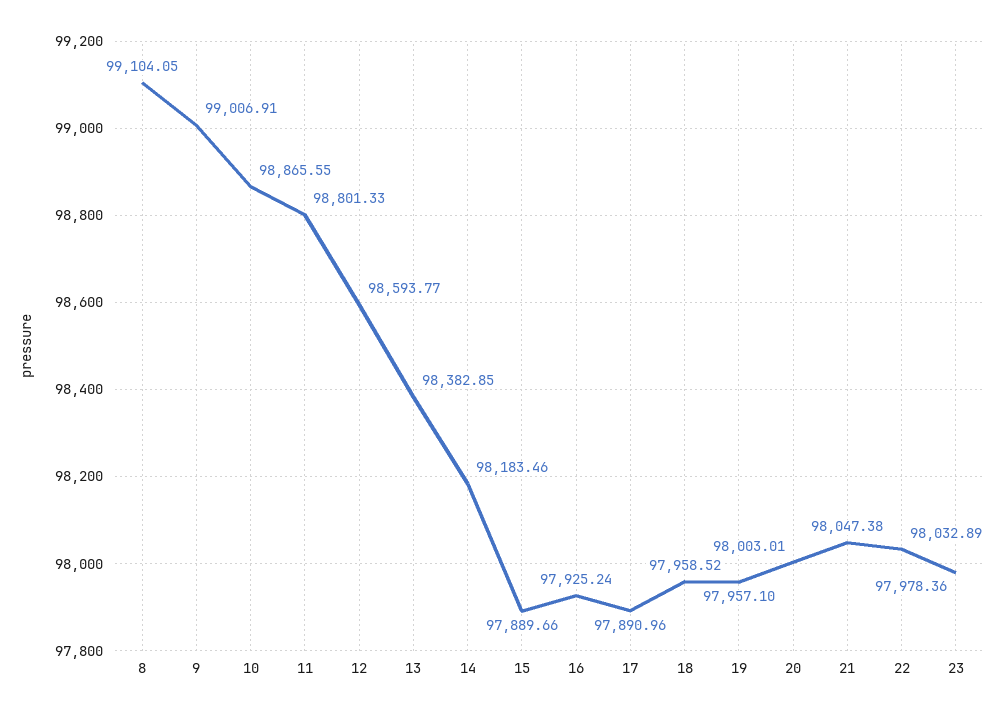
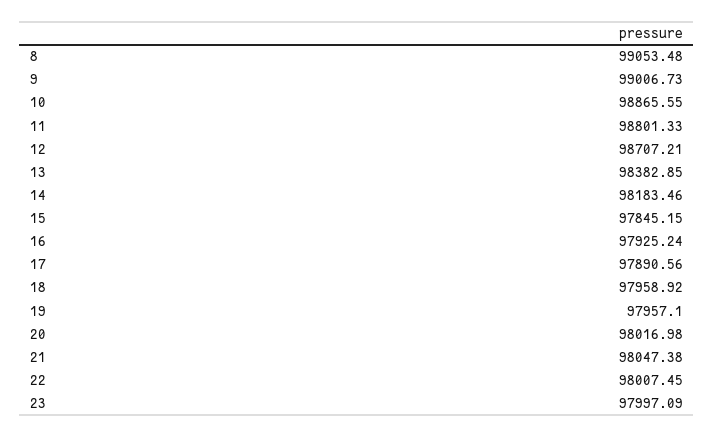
  {
-   "8": 99104.05,
+   "8": 99053.48,
-   "9": 99006.91,
+   "9": 99006.73,
    "10": 98865.55,
    "11": 98801.33,
-   "12": 98593.77,
+   "12": 98707.21,
    "13": 98382.85,
    "14": 98183.46,
-   "15": 97889.66,
+   "15": 97845.15,
    "16": 97925.24,
-   "17": 97890.96,
+   "17": 97890.56,
-   "18": 97958.52,
+   "18": 97958.92,
    "19": 97957.1,
-   "20": 98003.01,
+   "20": 98016.98,
    "21": 98047.38,
-   "22": 98032.89,
+   "22": 98007.45,
-   "23": 97978.36
+   "23": 97997.09
  }

